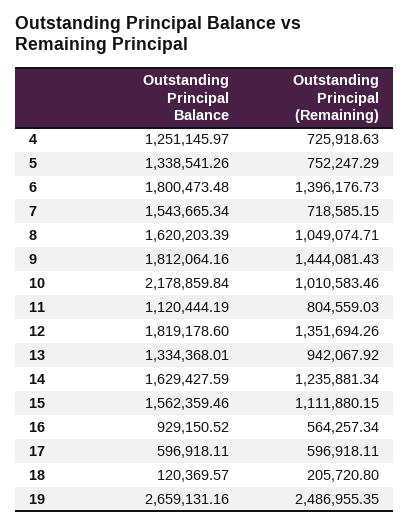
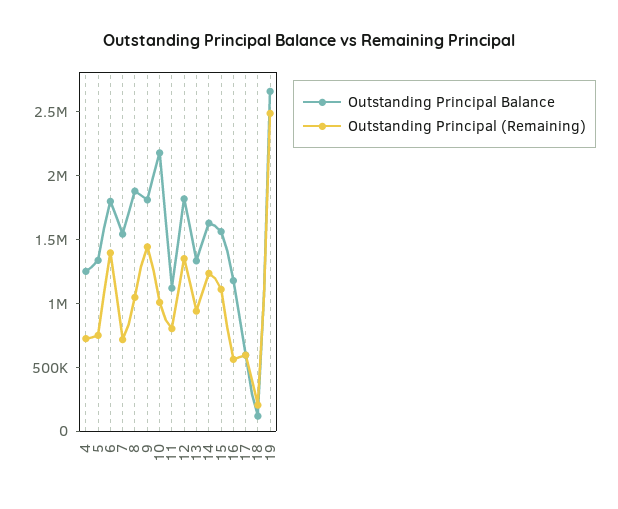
  {
    "Outstanding Principal Balance": {
      "4": 1251145.97,
      "5": 1338541.26,
      "6": 1800473.48,
      "7": 1543665.34,
-     "8": 1620203.39,
+     "8": 1900000,
      "9": 1812064.16,
      "10": 2178859.84,
      "11": 1120444.19,
      "12": 1819178.6,
      "13": 1334368.01,
      "14": 1629427.59,
      "15": 1562359.46,
-     "16": 929150.52,
+     "16": 1200000,
      "17": 596918.11,
      "18": 120369.57,
      "19": 2659131.16
    },
    "Outstanding Principal (Remaining)": {
      "4": 725918.63,
      "5": 752247.29,
      "6": 1396176.73,
      "7": 718585.15,
      "8": 1049074.71,
      "9": 1444081.43,
      "10": 1010583.46,
      "11": 804559.03,
      "12": 1351694.26,
      "13": 942067.92,
      "14": 1235881.34,
      "15": 1111880.15,
      "16": 564257.34,
      "17": 596918.11,
      "18": 205720.8,
      "19": 2486955.35
    }
  }

